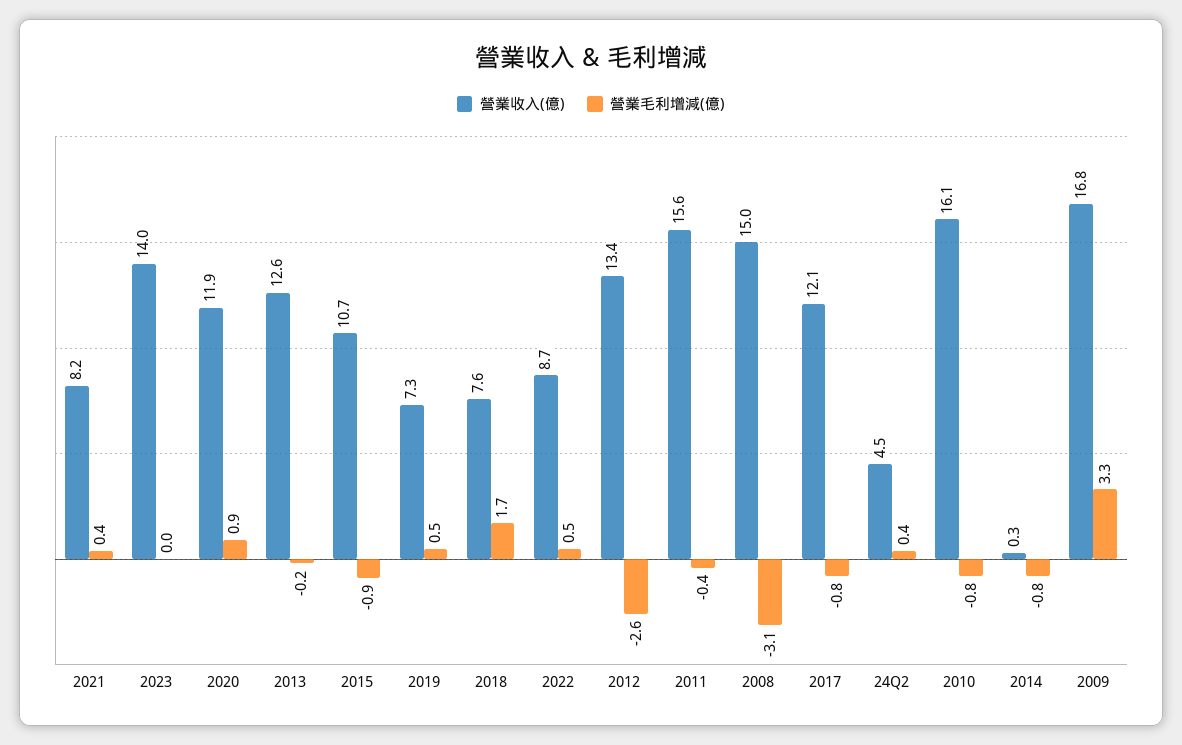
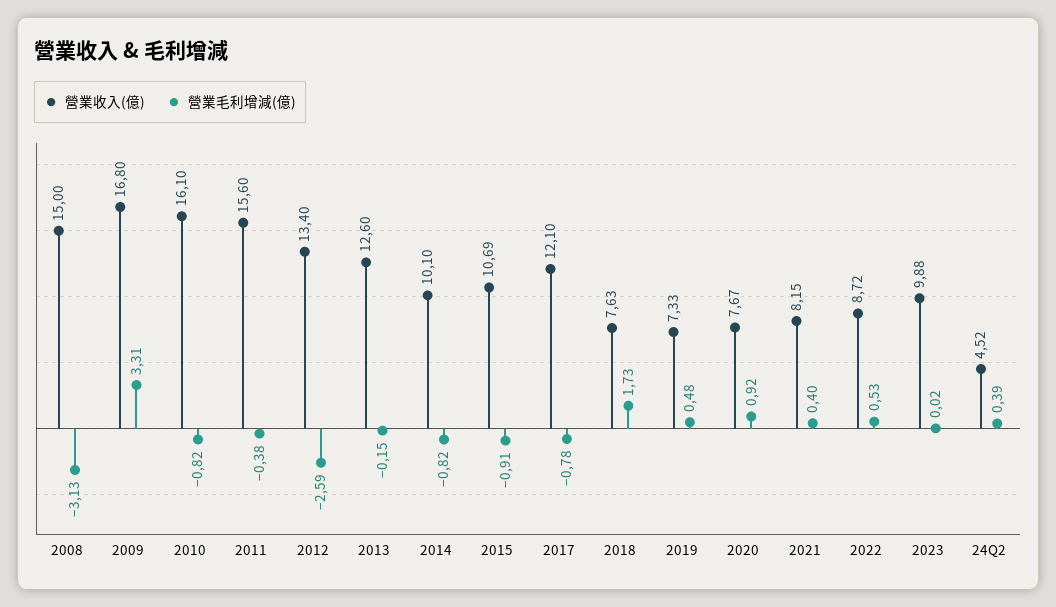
  {
    "營業收入(億)": {
      "2021": 8.15,
-     "2023": 14,
+     "2023": 9.88,
-     "2020": 11.9,
+     "2020": 7.67,
      "2013": 12.6,
      "2015": 10.69,
      "2019": 7.33,
      "2018": 7.63,
      "2022": 8.72,
      "2012": 13.4,
      "2011": 15.6,
      "2008": 15,
      "2017": 12.1,
      "24Q2": 4.52,
      "2010": 16.1,
-     "2014": 0.3,
+     "2014": 10.1,
      "2009": 16.8
    },
    "營業毛利增減(億)": {
      "2021": 0.4,
      "2023": 0.02,
      "2020": 0.92,
      "2013": -0.15,
      "2015": -0.91,
      "2019": 0.48,
      "2018": 1.73,
      "2022": 0.53,
      "2012": -2.59,
      "2011": -0.38,
      "2008": -3.13,
      "2017": -0.78,
      "24Q2": 0.39,
      "2010": -0.82,
      "2014": -0.82,
      "2009": 3.31
    }
  }

